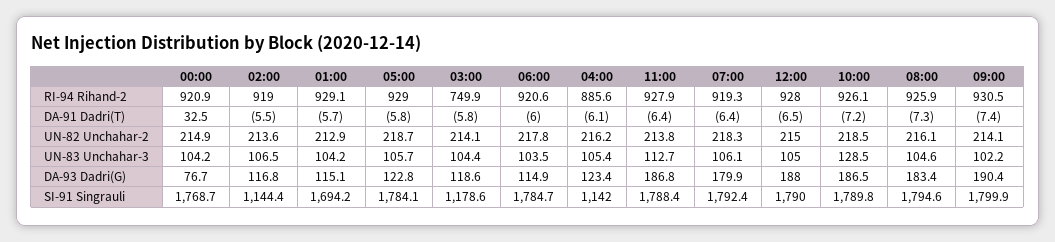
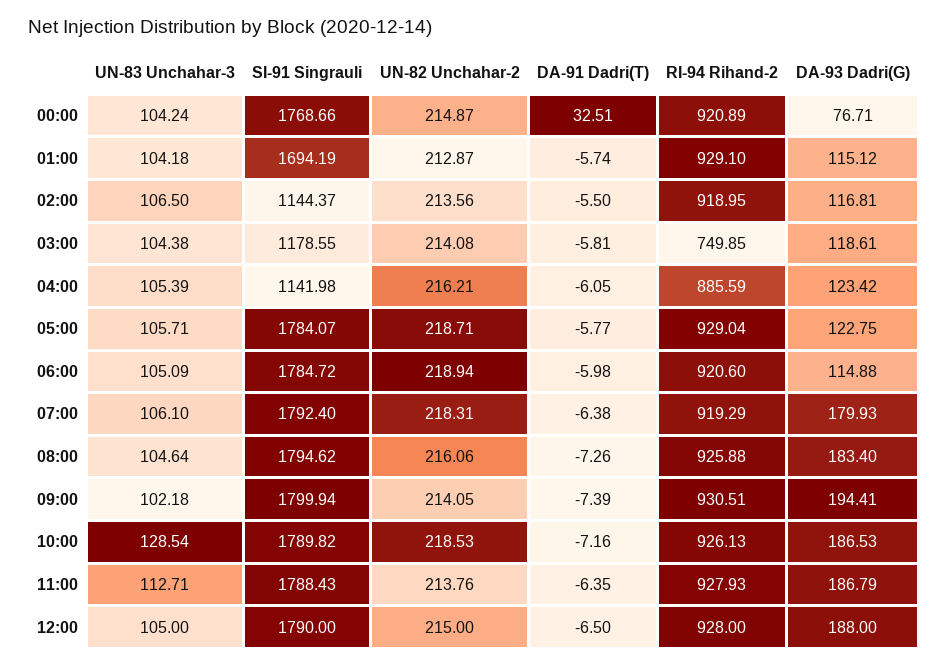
  {
    "00:00": {
      "RI-94 Rihand-2": 920.89,
      "DA-91 Dadri(T)": 32.51,
      "UN-82 Unchahar-2": 214.87,
      "UN-83 Unchahar-3": 104.24,
      "DA-93 Dadri(G)": 76.71,
      "SI-91 Singrauli": 1768.66
    },
    "02:00": {
      "RI-94 Rihand-2": 918.95,
      "DA-91 Dadri(T)": -5.5,
      "UN-82 Unchahar-2": 213.56,
      "UN-83 Unchahar-3": 106.5,
      "DA-93 Dadri(G)": 116.81,
      "SI-91 Singrauli": 1144.37
    },
    "01:00": {
      "RI-94 Rihand-2": 929.1,
      "DA-91 Dadri(T)": -5.74,
      "UN-82 Unchahar-2": 212.87,
      "UN-83 Unchahar-3": 104.18,
      "DA-93 Dadri(G)": 115.12,
      "SI-91 Singrauli": 1694.19
    },
    "05:00": {
      "RI-94 Rihand-2": 929.04,
      "DA-91 Dadri(T)": -5.77,
      "UN-82 Unchahar-2": 218.71,
      "UN-83 Unchahar-3": 105.71,
      "DA-93 Dadri(G)": 122.75,
      "SI-91 Singrauli": 1784.07
    },
    "03:00": {
      "RI-94 Rihand-2": 749.85,
      "DA-91 Dadri(T)": -5.81,
      "UN-82 Unchahar-2": 214.08,
      "UN-83 Unchahar-3": 104.38,
      "DA-93 Dadri(G)": 118.61,
      "SI-91 Singrauli": 1178.55
    },
    "06:00": {
      "RI-94 Rihand-2": 920.6,
      "DA-91 Dadri(T)": -5.98,
-     "UN-82 Unchahar-2": 217.8,
+     "UN-82 Unchahar-2": 218.94,
-     "UN-83 Unchahar-3": 103.5,
+     "UN-83 Unchahar-3": 105.09,
      "DA-93 Dadri(G)": 114.88,
      "SI-91 Singrauli": 1784.72
    },
    "04:00": {
      "RI-94 Rihand-2": 885.59,
      "DA-91 Dadri(T)": -6.05,
      "UN-82 Unchahar-2": 216.21,
      "UN-83 Unchahar-3": 105.39,
      "DA-93 Dadri(G)": 123.42,
      "SI-91 Singrauli": 1141.98
    },
    "11:00": {
      "RI-94 Rihand-2": 927.93,
      "DA-91 Dadri(T)": -6.35,
      "UN-82 Unchahar-2": 213.76,
      "UN-83 Unchahar-3": 112.71,
      "DA-93 Dadri(G)": 186.79,
      "SI-91 Singrauli": 1788.43
    },
    "07:00": {
      "RI-94 Rihand-2": 919.29,
      "DA-91 Dadri(T)": -6.38,
      "UN-82 Unchahar-2": 218.31,
      "UN-83 Unchahar-3": 106.1,
      "DA-93 Dadri(G)": 179.93,
      "SI-91 Singrauli": 1792.4
    },
    "12:00": {
      "RI-94 Rihand-2": 928,
      "DA-91 Dadri(T)": -6.5,
      "UN-82 Unchahar-2": 215,
      "UN-83 Unchahar-3": 105,
      "DA-93 Dadri(G)": 188,
      "SI-91 Singrauli": 1790
    },
    "10:00": {
      "RI-94 Rihand-2": 926.13,
      "DA-91 Dadri(T)": -7.16,
      "UN-82 Unchahar-2": 218.53,
      "UN-83 Unchahar-3": 128.54,
      "DA-93 Dadri(G)": 186.53,
      "SI-91 Singrauli": 1789.82
    },
    "08:00": {
      "RI-94 Rihand-2": 925.88,
      "DA-91 Dadri(T)": -7.26,
      "UN-82 Unchahar-2": 216.06,
      "UN-83 Unchahar-3": 104.64,
      "DA-93 Dadri(G)": 183.4,
      "SI-91 Singrauli": 1794.62
    },
    "09:00": {
      "RI-94 Rihand-2": 930.51,
      "DA-91 Dadri(T)": -7.39,
      "UN-82 Unchahar-2": 214.05,
      "UN-83 Unchahar-3": 102.18,
-     "DA-93 Dadri(G)": 190.4,
+     "DA-93 Dadri(G)": 194.41,
      "SI-91 Singrauli": 1799.94
    }
  }

